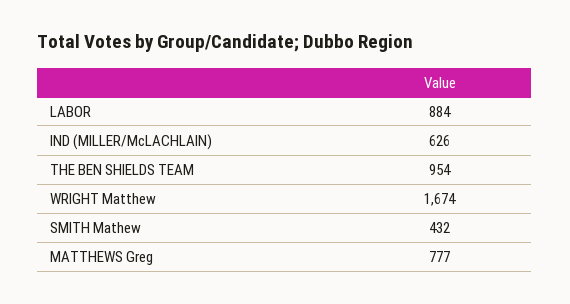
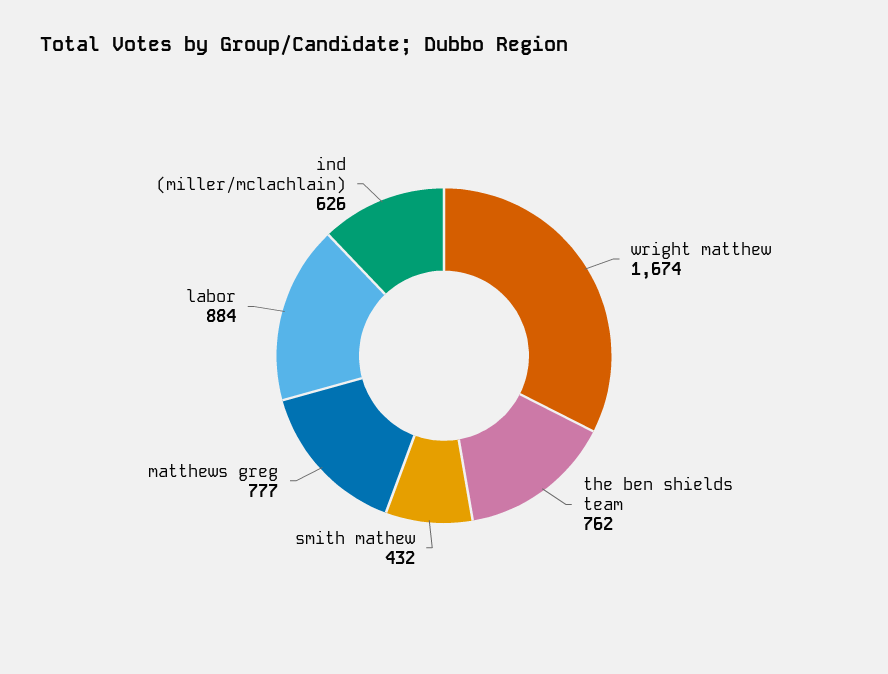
  {
    "LABOR": 884,
    "IND (MILLER/McLACHLAIN)": 626,
-   "THE BEN SHIELDS TEAM": 954,
+   "THE BEN SHIELDS TEAM": 762,
    "WRIGHT Matthew": 1674,
    "SMITH Mathew": 432,
    "MATTHEWS Greg": 777
  }

